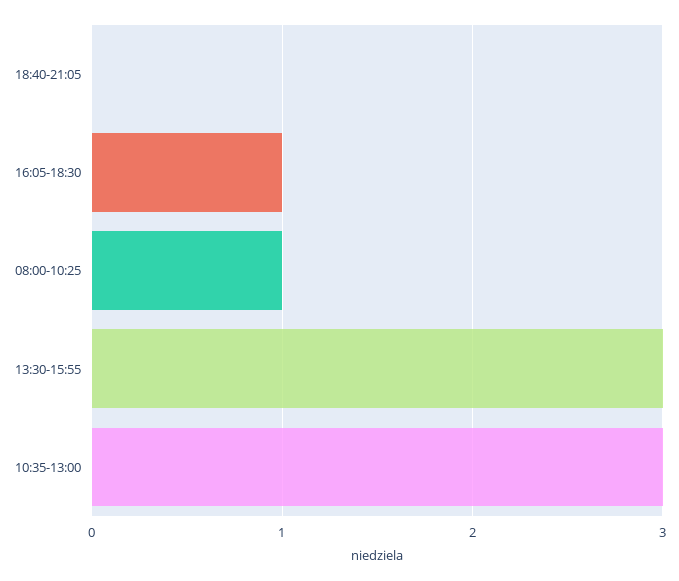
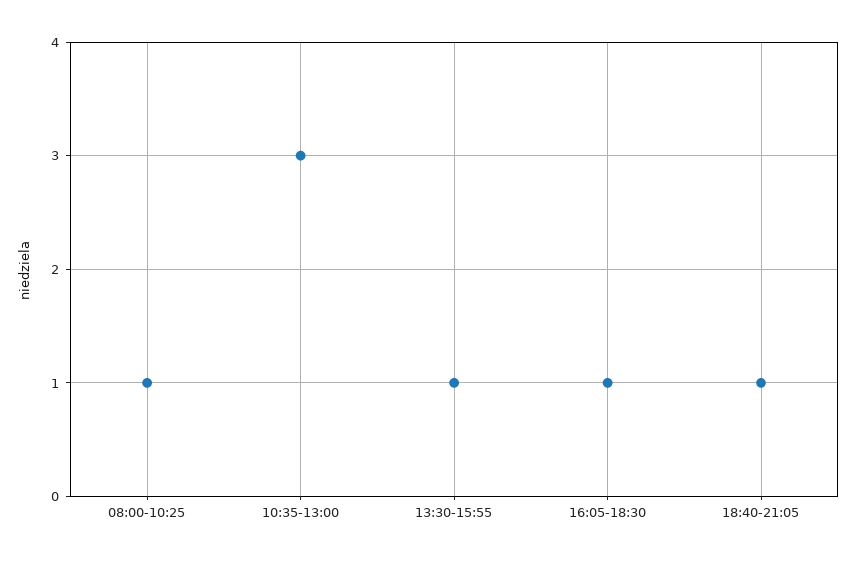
  {
-   "18:40-21:05": 0,
+   "18:40-21:05": 1,
    "16:05-18:30": 1,
    "08:00-10:25": 1,
-   "13:30-15:55": 3,
+   "13:30-15:55": 1,
    "10:35-13:00": 3
  }

